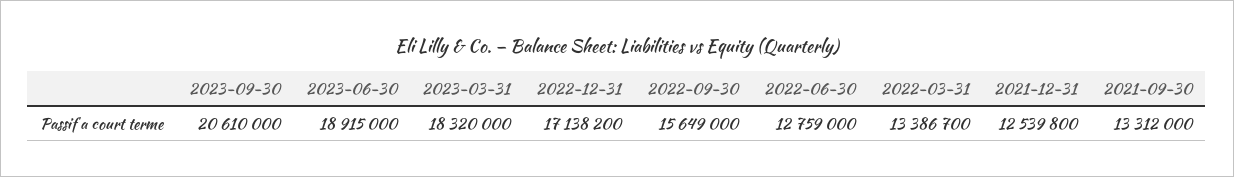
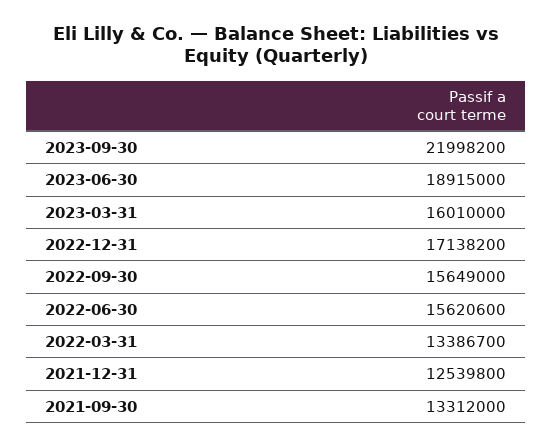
  {
-   "2023-09-30": 20610000,
+   "2023-09-30": 21998200,
    "2023-06-30": 18915000,
-   "2023-03-31": 18320000,
+   "2023-03-31": 16010000,
    "2022-12-31": 17138200,
    "2022-09-30": 15649000,
-   "2022-06-30": 12759000,
+   "2022-06-30": 15620600,
    "2022-03-31": 13386700,
    "2021-12-31": 12539800,
    "2021-09-30": 13312000
  }

